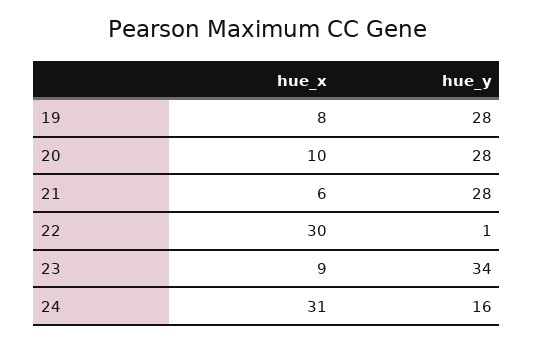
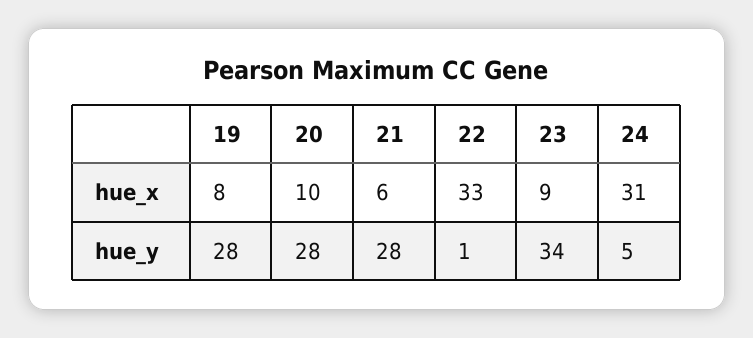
  {
    "hue_x": {
      "19": 8,
      "20": 10,
      "21": 6,
-     "22": 30,
+     "22": 33,
      "23": 9,
      "24": 31
    },
    "hue_y": {
      "19": 28,
      "20": 28,
      "21": 28,
      "22": 1,
      "23": 34,
-     "24": 16
+     "24": 5
    }
  }

